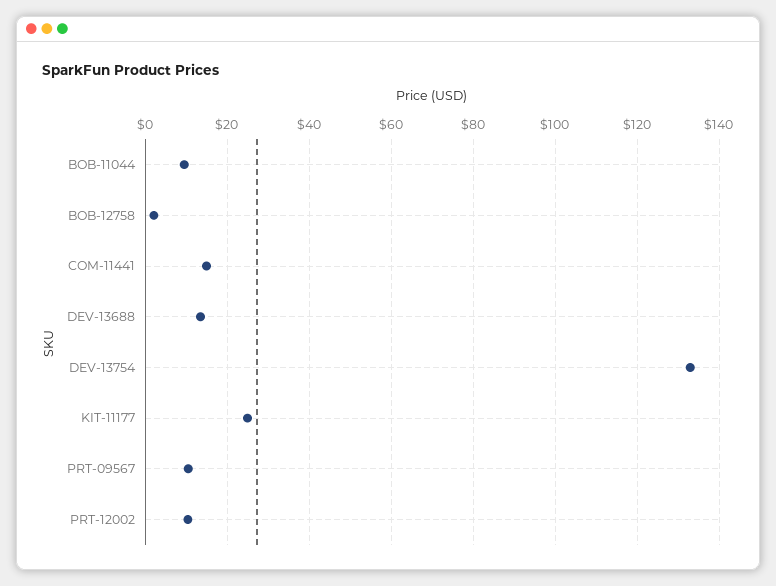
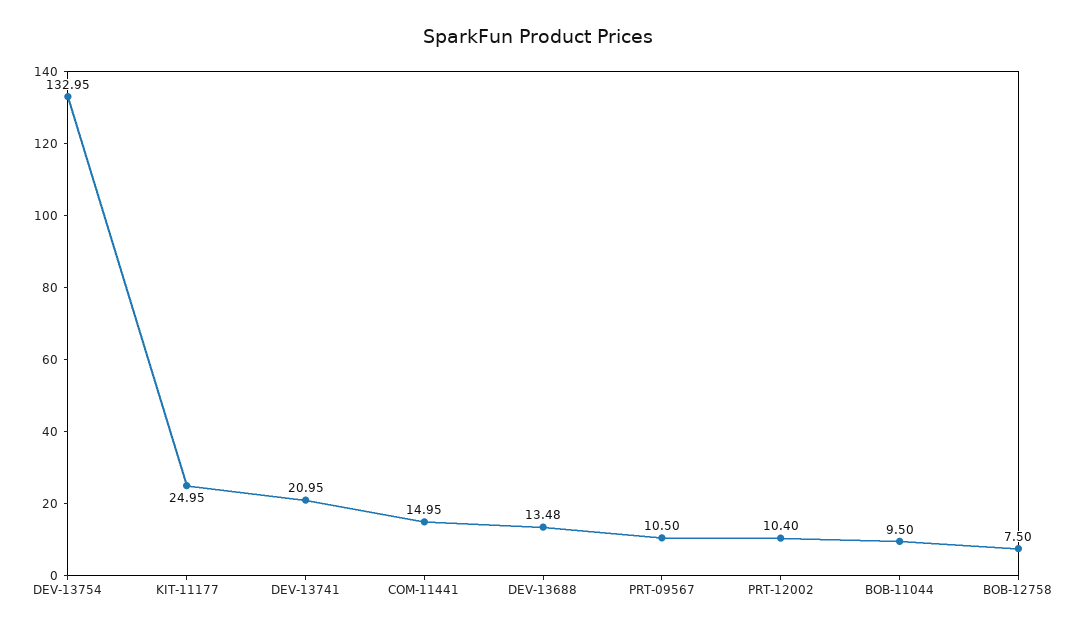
  {
    "BOB-11044": 9.5,
-   "BOB-12758": 2,
+   "BOB-12758": 7.5,
    "COM-11441": 14.95,
    "DEV-13688": 13.48,
    "DEV-13754": 132.95,
    "KIT-11177": 24.95,
    "PRT-09567": 10.5,
-   "PRT-12002": 10.4
+   "PRT-12002": 10.4,
+   "DEV-13741": 20.95
  }

